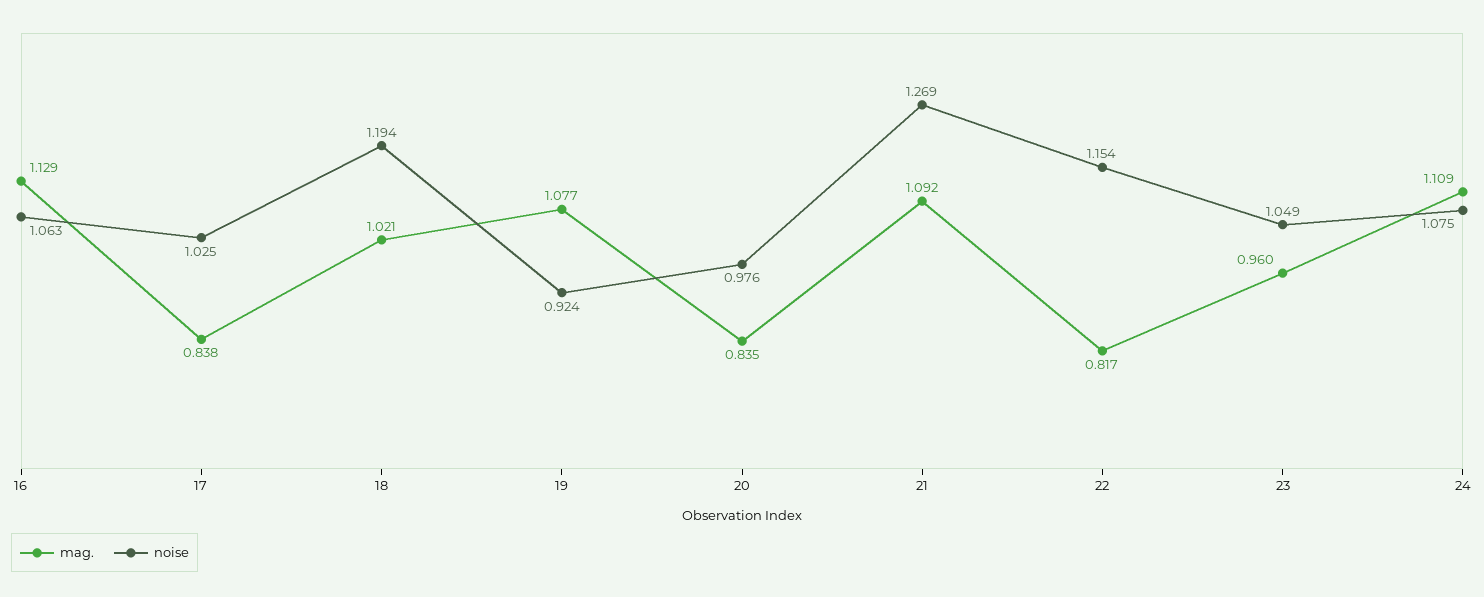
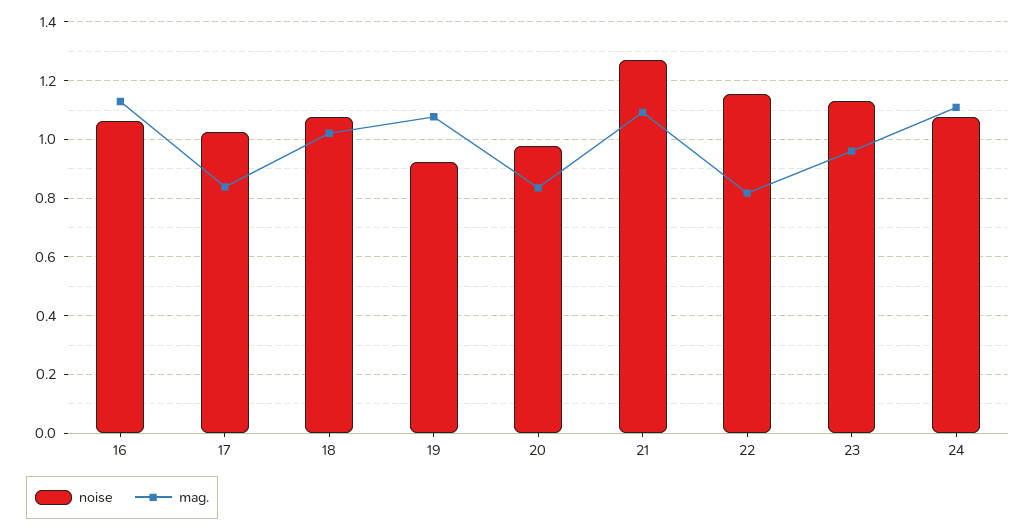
  {
    "mag.": {
      "16": 1.129,
      "17": 0.838,
      "18": 1.021,
      "19": 1.077,
      "20": 0.835,
      "21": 1.092,
      "22": 0.817,
      "23": 0.96,
      "24": 1.109
    },
    "noise": {
      "16": 1.063,
      "17": 1.025,
-     "18": 1.194,
+     "18": 1.075,
      "19": 0.924,
      "20": 0.976,
      "21": 1.269,
      "22": 1.154,
-     "23": 1.049,
+     "23": 1.125,
      "24": 1.075
    }
  }

